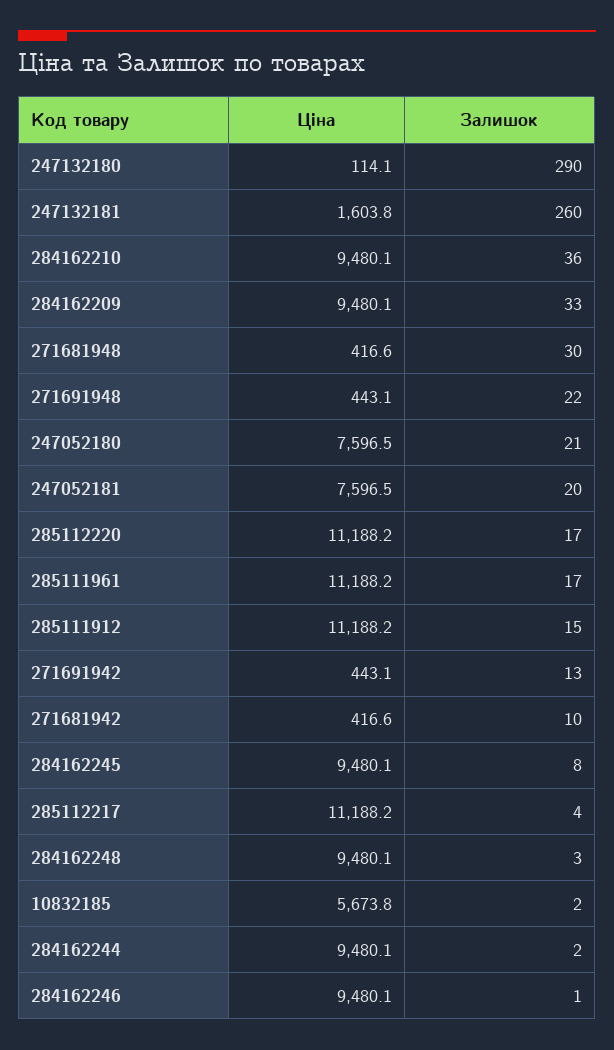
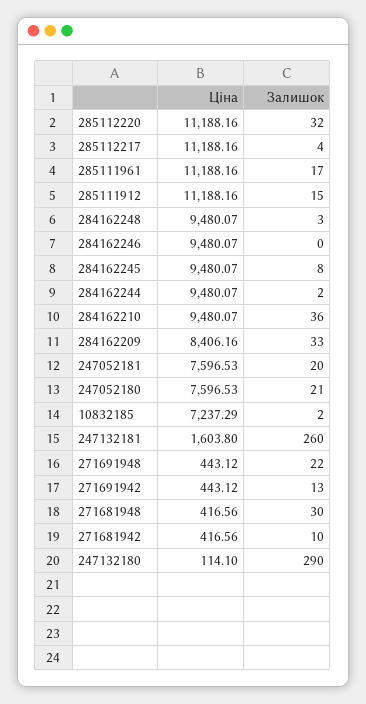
  {
    "Ціна": {
      "247132180": 114.1,
      "247132181": 1603.8,
      "284162210": 9480.07,
-     "284162209": 9480.1,
+     "284162209": 8406.16,
      "271681948": 416.56,
      "271691948": 443.12,
      "247052180": 7596.53,
      "247052181": 7596.53,
      "285112220": 11188.16,
      "285111961": 11188.16,
      "285111912": 11188.16,
      "271691942": 443.12,
      "271681942": 416.56,
      "284162245": 9480.07,
      "285112217": 11188.16,
      "284162248": 9480.07,
-     "10832185": 5673.8,
+     "10832185": 7237.29,
      "284162244": 9480.07,
      "284162246": 9480.07
    },
    "Залишок": {
      "247132180": 290,
      "247132181": 260,
      "284162210": 36,
      "284162209": 33,
      "271681948": 30,
      "271691948": 22,
      "247052180": 21,
      "247052181": 20,
-     "285112220": 17,
+     "285112220": 32,
      "285111961": 17,
      "285111912": 15,
      "271691942": 13,
      "271681942": 10,
      "284162245": 8,
      "285112217": 4,
      "284162248": 3,
      "10832185": 2,
      "284162244": 2,
-     "284162246": 1
+     "284162246": 0
    }
  }

